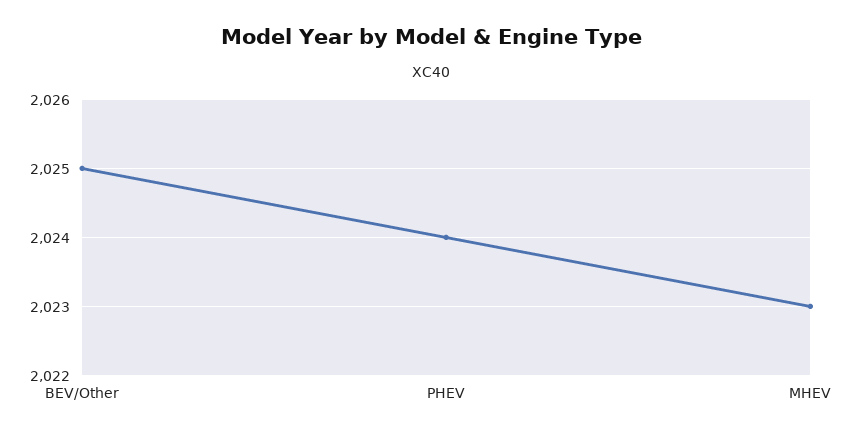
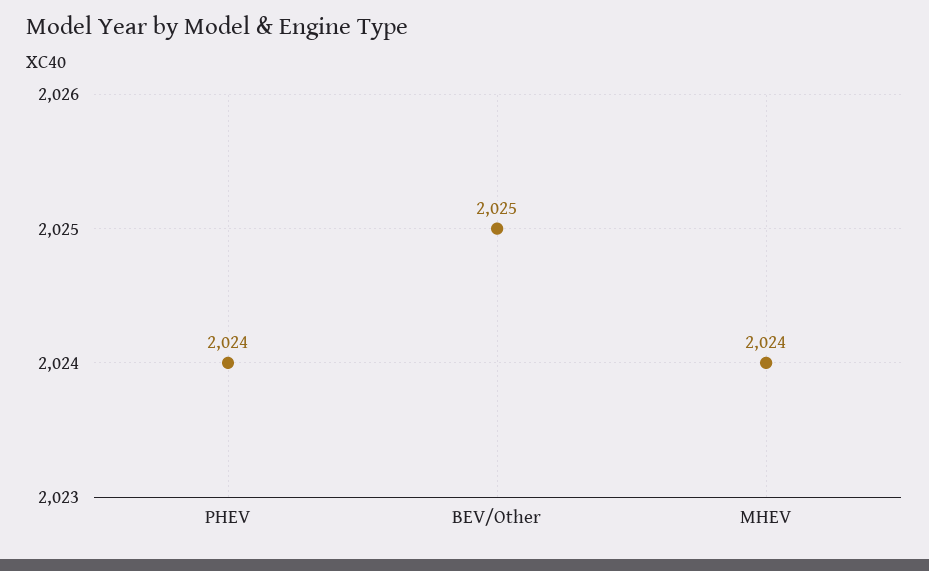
  {
    "BEV/Other": 2025,
    "PHEV": 2024,
-   "MHEV": 2023
+   "MHEV": 2024
  }

